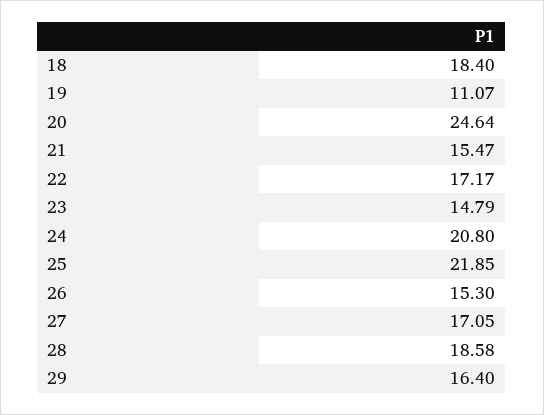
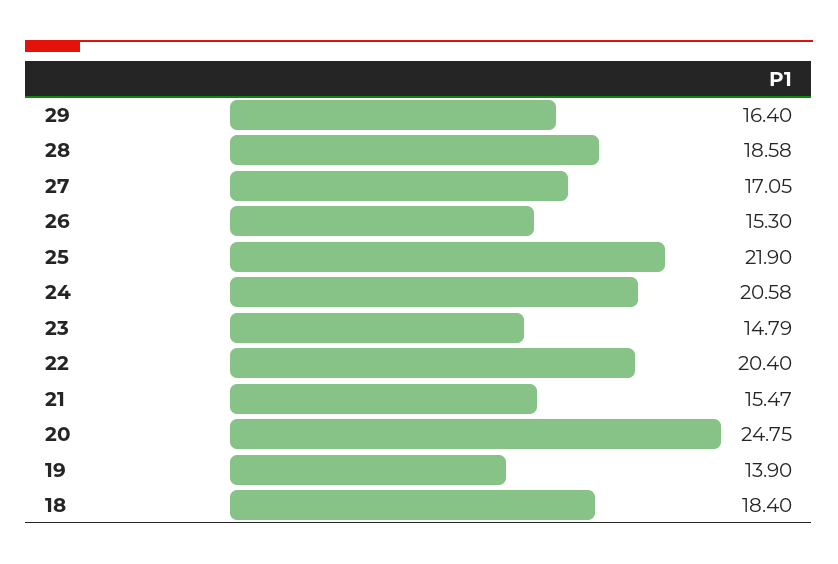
  {
    "18": 18.4,
-   "19": 11.07,
+   "19": 13.9,
-   "20": 24.64,
+   "20": 24.75,
    "21": 15.47,
-   "22": 17.17,
+   "22": 20.4,
    "23": 14.79,
-   "24": 20.8,
+   "24": 20.58,
-   "25": 21.85,
+   "25": 21.9,
    "26": 15.3,
    "27": 17.05,
    "28": 18.58,
    "29": 16.4
  }

